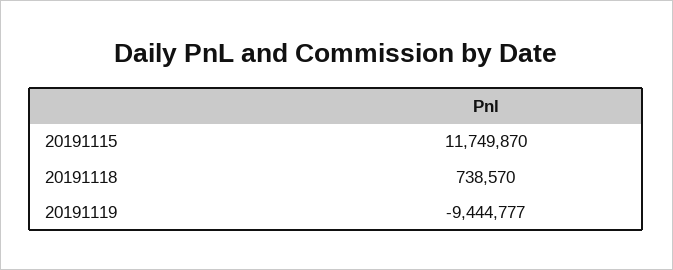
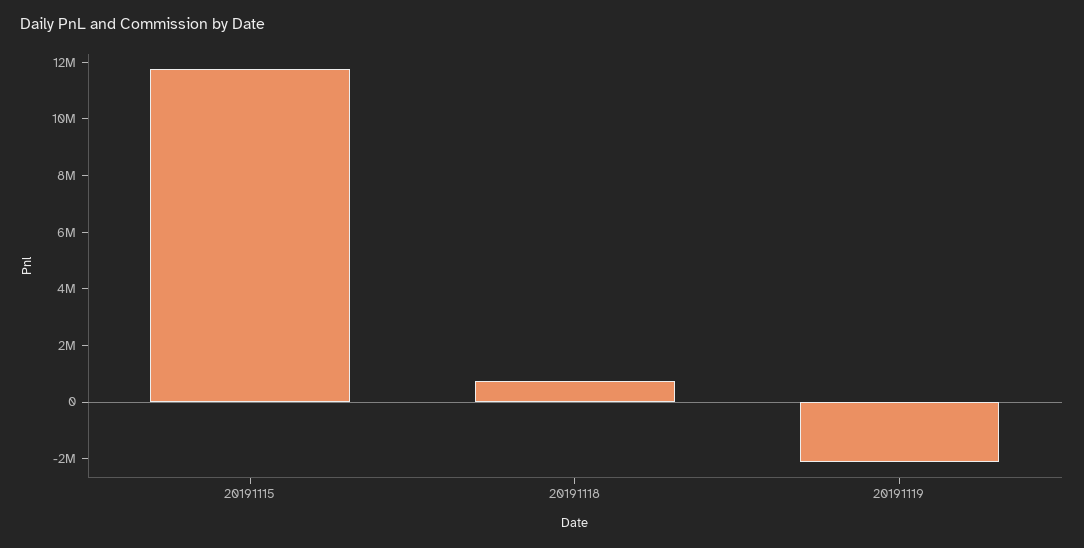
  {
    "20191115": 11749870,
    "20191118": 738570,
-   "20191119": -9444777
+   "20191119": -2000000
  }

